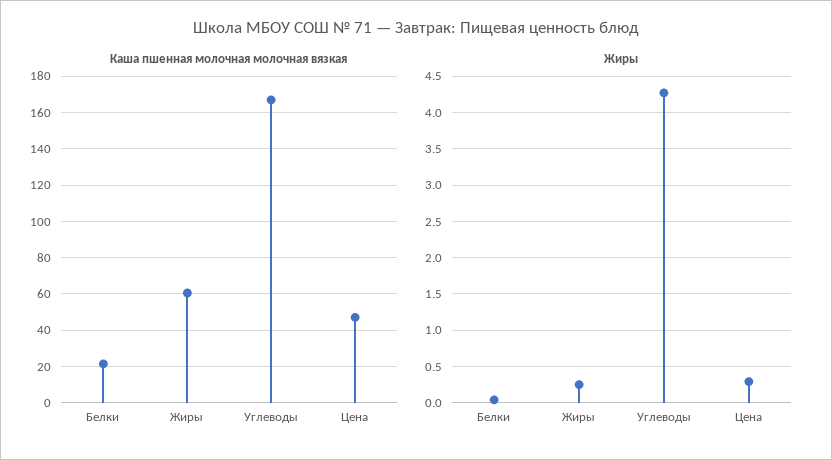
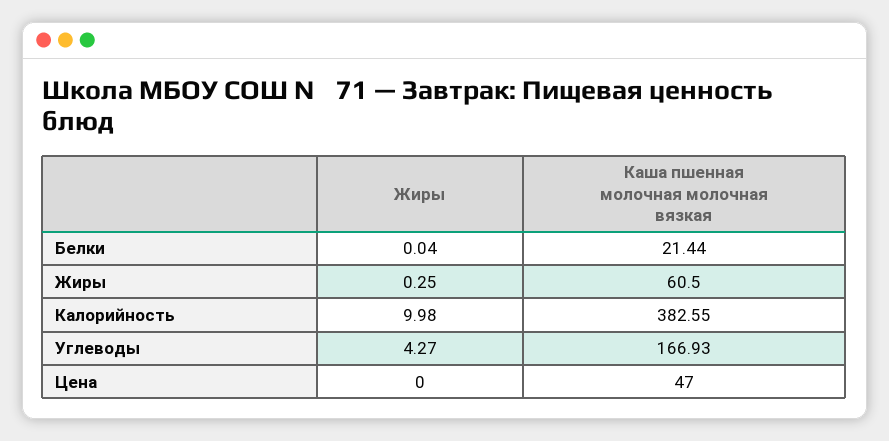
  {
    "Каша пшенная молочная молочная вязкая": {
      "Белки": 21.44,
      "Жиры": 60.5,
      "Углеводы": 166.93,
-     "Цена": 47
+     "Цена": 47,
+     "Калорийность": 382.55
    },
    "Жиры": {
      "Белки": 0.04,
      "Жиры": 0.25,
      "Углеводы": 4.27,
-     "Цена": 0.3
+     "Цена": 0,
+     "Калорийность": 9.98
    }
  }

